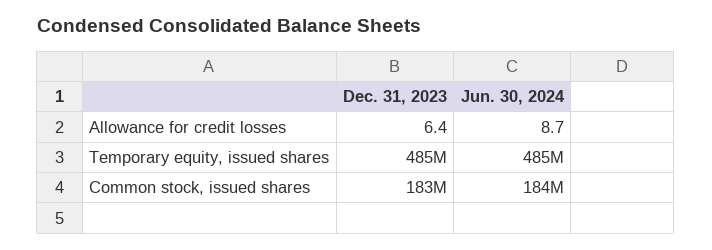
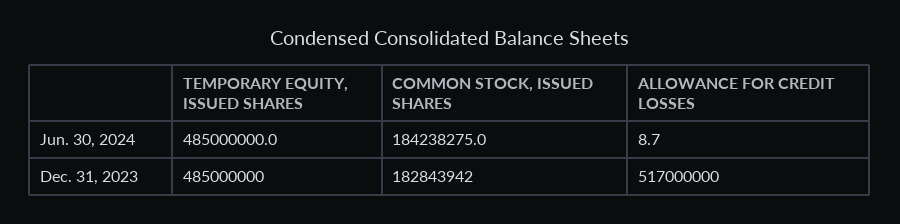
  {
    "Dec. 31, 2023": {
-     "Allowance for credit losses": 6.4,
+     "Allowance for credit losses": 517000000,
      "Temporary equity, issued shares": 485000000,
      "Common stock, issued shares": 182843942
    },
    "Jun. 30, 2024": {
      "Allowance for credit losses": 8.7,
      "Temporary equity, issued shares": 485000000,
      "Common stock, issued shares": 184238275
    }
  }

